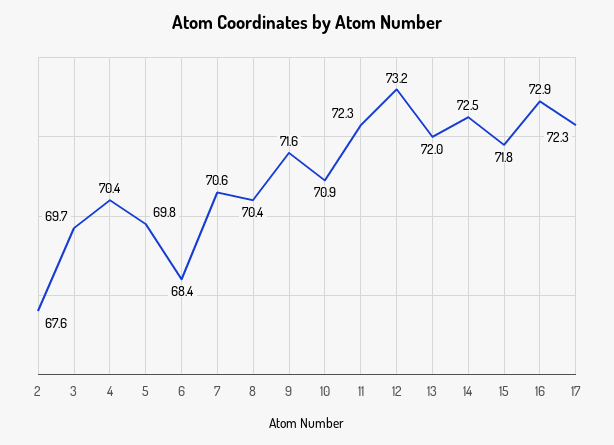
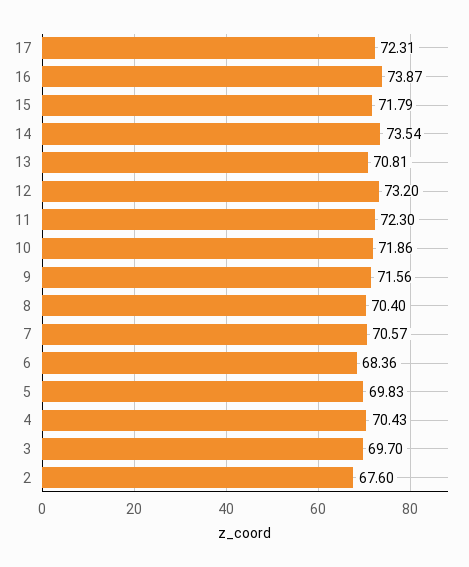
  {
    "2": 67.6,
    "3": 69.7,
    "4": 70.43,
    "5": 69.83,
    "6": 68.36,
    "7": 70.57,
    "8": 70.4,
    "9": 71.56,
-   "10": 70.9,
+   "10": 71.86,
    "11": 72.3,
    "12": 73.2,
-   "13": 72,
+   "13": 70.81,
-   "14": 72.5,
+   "14": 73.54,
    "15": 71.79,
-   "16": 72.9,
+   "16": 73.87,
    "17": 72.31
  }

